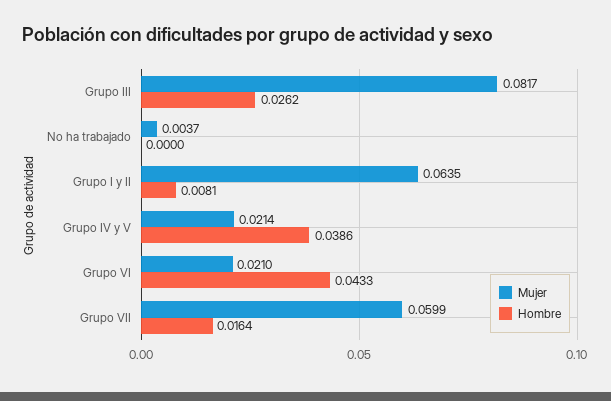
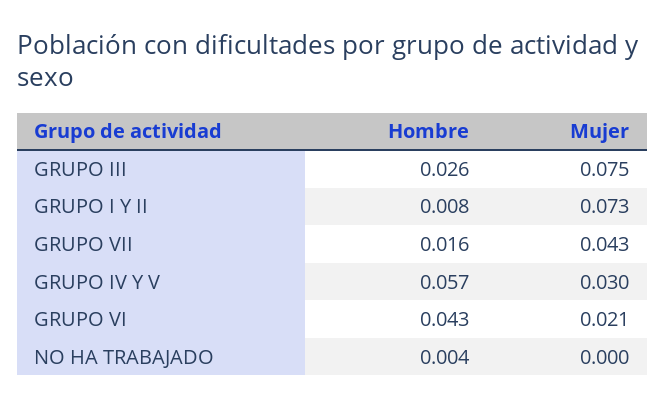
  {
    "Mujer": {
-     "Grupo III": 0.0817,
+     "Grupo III": 0.075,
-     "No ha trabajado": 0.0037,
+     "No ha trabajado": 0,
-     "Grupo I y II": 0.0635,
+     "Grupo I y II": 0.073,
-     "Grupo IV y V": 0.0214,
+     "Grupo IV y V": 0.03,
      "Grupo VI": 0.021,
-     "Grupo VII": 0.0599
+     "Grupo VII": 0.043
    },
    "Hombre": {
      "Grupo III": 0.0262,
-     "No ha trabajado": 0,
+     "No ha trabajado": 0.004,
      "Grupo I y II": 0.0081,
-     "Grupo IV y V": 0.0386,
+     "Grupo IV y V": 0.057,
      "Grupo VI": 0.0433,
      "Grupo VII": 0.0164
    }
  }

